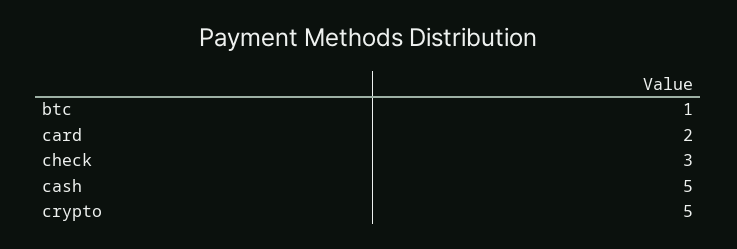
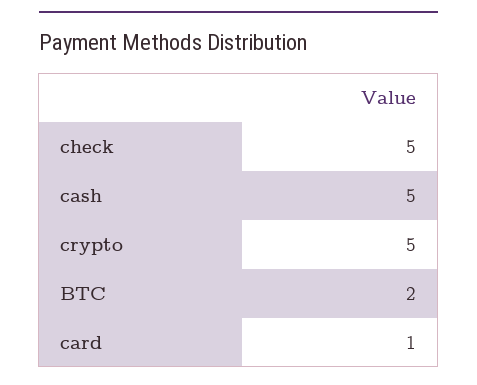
  {
-   "btc": 1,
+   "btc": 2,
-   "card": 2,
+   "card": 1,
-   "check": 3,
+   "check": 5,
    "cash": 5,
    "crypto": 5
  }

